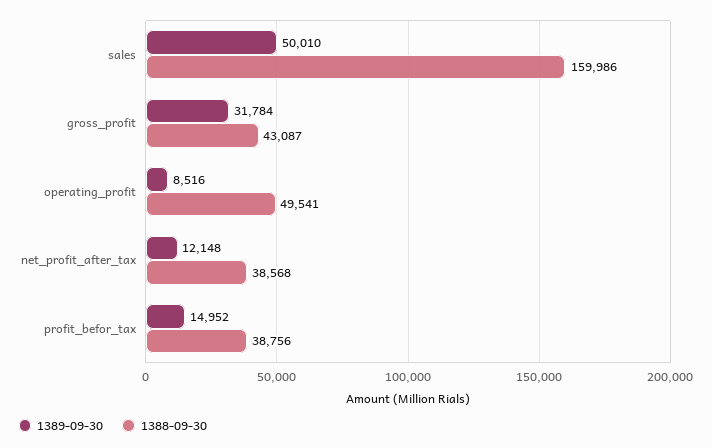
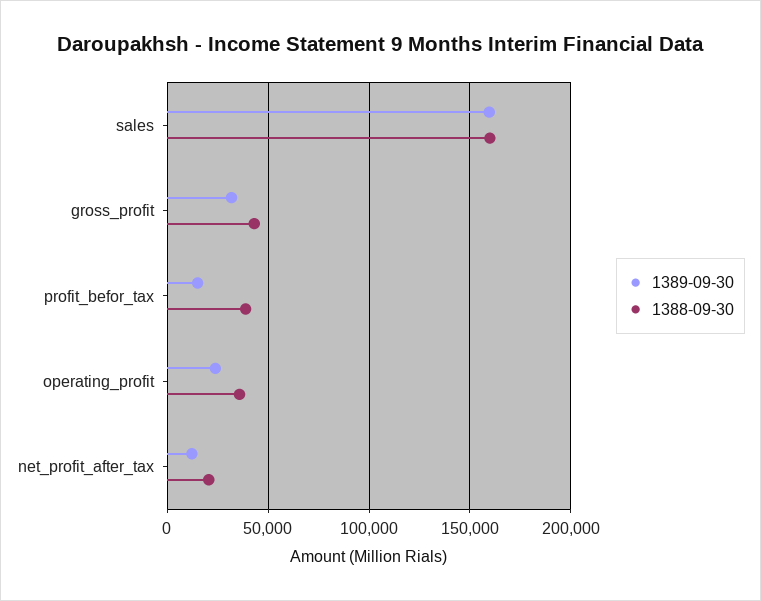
  {
    "1389-09-30": {
-     "sales": 50010,
+     "sales": 160000,
      "gross_profit": 31784,
-     "operating_profit": 8516,
+     "operating_profit": 25000,
      "net_profit_after_tax": 12148,
      "profit_befor_tax": 14952
    },
    "1388-09-30": {
      "sales": 159986,
      "gross_profit": 43087,
-     "operating_profit": 49541,
+     "operating_profit": 35000,
-     "net_profit_after_tax": 38568,
+     "net_profit_after_tax": 20000,
      "profit_befor_tax": 38756
    }
  }

